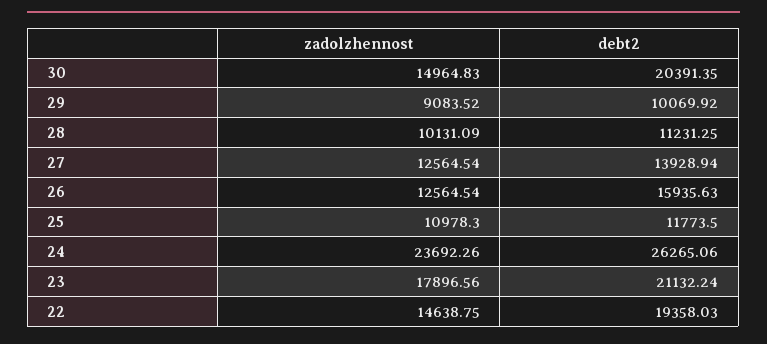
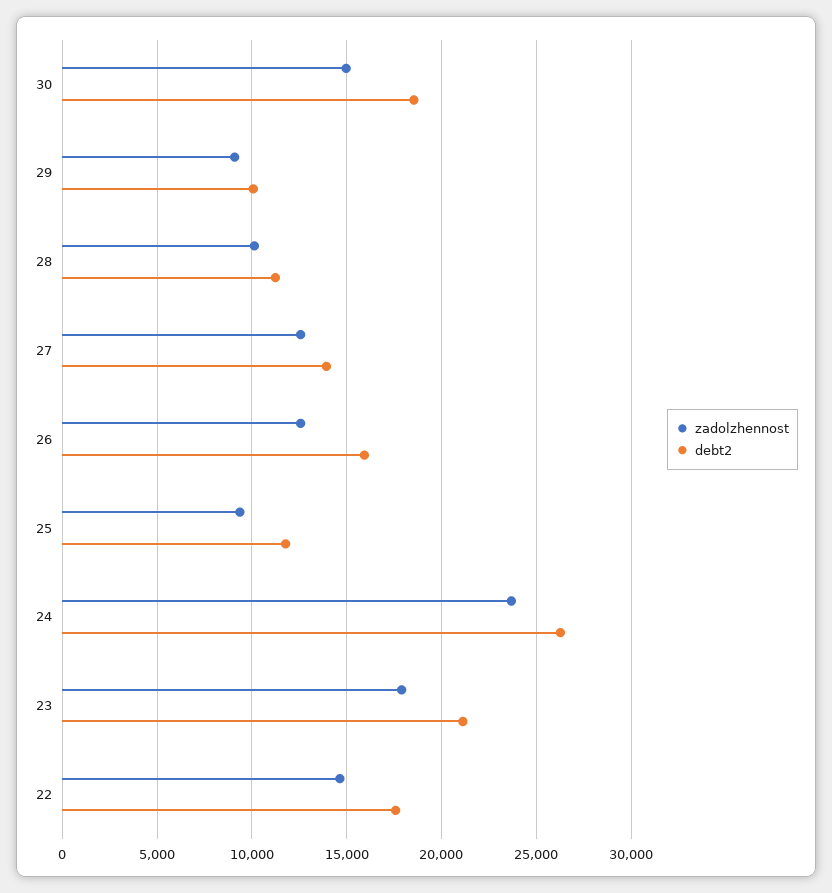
  {
    "zadolzhennost": {
      "30": 14964.83,
      "29": 9083.52,
      "28": 10131.09,
      "27": 12564.54,
      "26": 12564.54,
-     "25": 10978.3,
+     "25": 9500,
      "24": 23692.26,
      "23": 17896.56,
      "22": 14638.75
    },
    "debt2": {
-     "30": 20391.35,
+     "30": 18500,
      "29": 10069.92,
      "28": 11231.25,
      "27": 13928.94,
      "26": 15935.63,
      "25": 11773.5,
      "24": 26265.06,
      "23": 21132.24,
-     "22": 19358.03
+     "22": 17500
    }
  }

